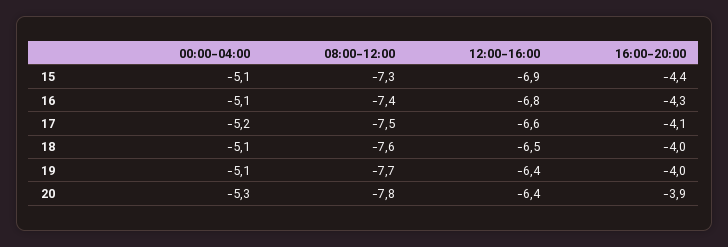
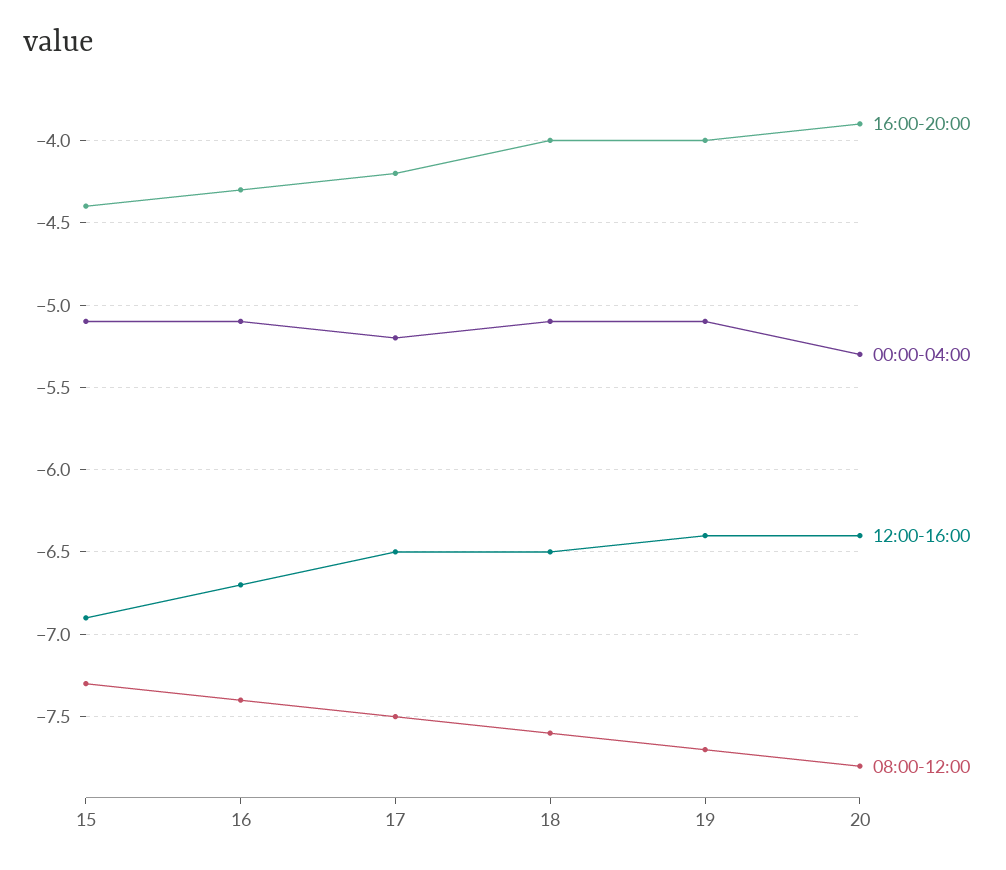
  {
    "00:00-04:00": {
      "15": -5.1,
      "16": -5.1,
      "17": -5.2,
      "18": -5.1,
      "19": -5.1,
      "20": -5.3
    },
    "08:00-12:00": {
      "15": -7.3,
      "16": -7.4,
      "17": -7.5,
      "18": -7.6,
      "19": -7.7,
      "20": -7.8
    },
    "12:00-16:00": {
      "15": -6.9,
-     "16": -6.8,
+     "16": -6.7,
-     "17": -6.6,
+     "17": -6.5,
      "18": -6.5,
      "19": -6.4,
      "20": -6.4
    },
    "16:00-20:00": {
      "15": -4.4,
      "16": -4.3,
-     "17": -4.1,
+     "17": -4.2,
      "18": -4,
      "19": -4,
      "20": -3.9
    }
  }

